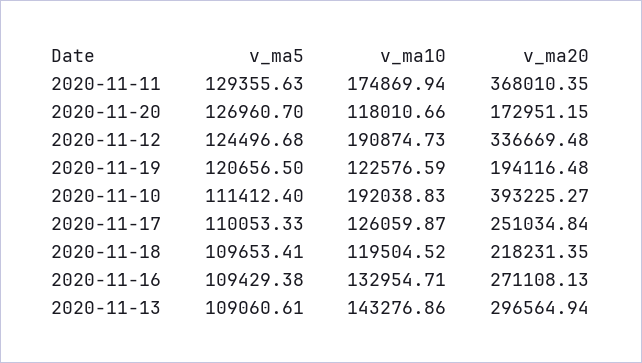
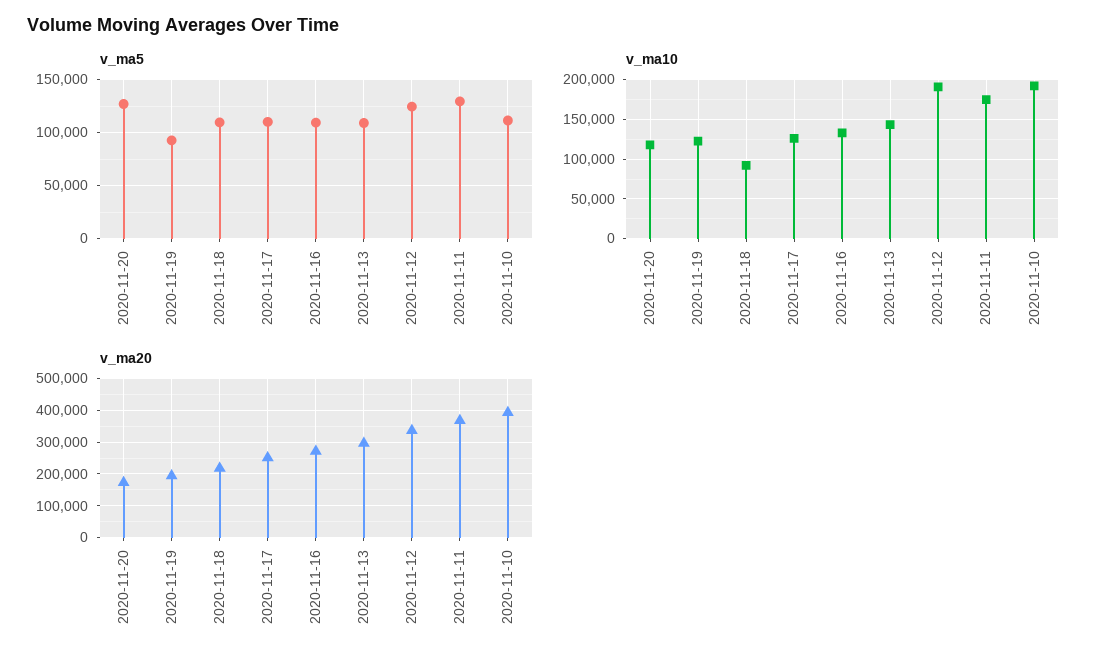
  {
    "v_ma5": {
      "2020-11-11": 129355.63,
      "2020-11-20": 126960.7,
      "2020-11-12": 124496.68,
-     "2020-11-19": 120656.5,
+     "2020-11-19": 90000,
      "2020-11-10": 111412.4,
      "2020-11-17": 110053.33,
      "2020-11-18": 109653.41,
      "2020-11-16": 109429.38,
      "2020-11-13": 109060.61
    },
    "v_ma10": {
      "2020-11-11": 174869.94,
      "2020-11-20": 118010.66,
      "2020-11-12": 190874.73,
      "2020-11-19": 122576.59,
      "2020-11-10": 192038.83,
      "2020-11-17": 126059.87,
-     "2020-11-18": 119504.52,
+     "2020-11-18": 90000,
      "2020-11-16": 132954.71,
      "2020-11-13": 143276.86
    },
    "v_ma20": {
      "2020-11-11": 368010.35,
      "2020-11-20": 172951.15,
      "2020-11-12": 336669.48,
      "2020-11-19": 194116.48,
      "2020-11-10": 393225.27,
      "2020-11-17": 251034.84,
      "2020-11-18": 218231.35,
      "2020-11-16": 271108.13,
      "2020-11-13": 296564.94
    }
  }

